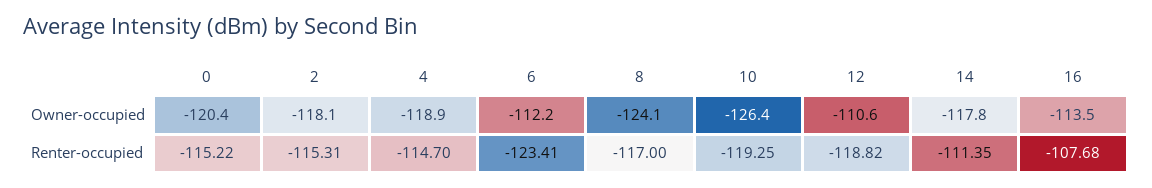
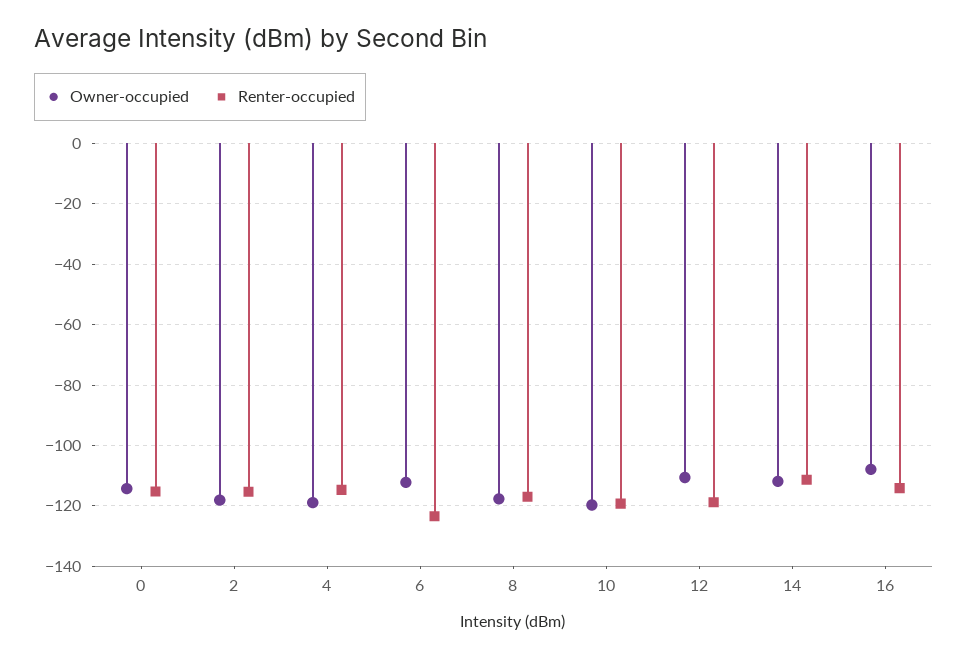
  {
    "Owner-occupied": {
-     "0": -120.4,
+     "0": -114,
      "2": -118.1,
      "4": -118.9,
      "6": -112.2,
-     "8": -124.1,
+     "8": -118,
-     "10": -126.4,
+     "10": -120,
      "12": -110.6,
-     "14": -117.8,
+     "14": -112,
-     "16": -113.5
+     "16": -108
    },
    "Renter-occupied": {
      "0": -115.22,
      "2": -115.31,
      "4": -114.7,
      "6": -123.41,
      "8": -117,
      "10": -119.25,
      "12": -118.82,
      "14": -111.35,
-     "16": -107.68
+     "16": -114
    }
  }

